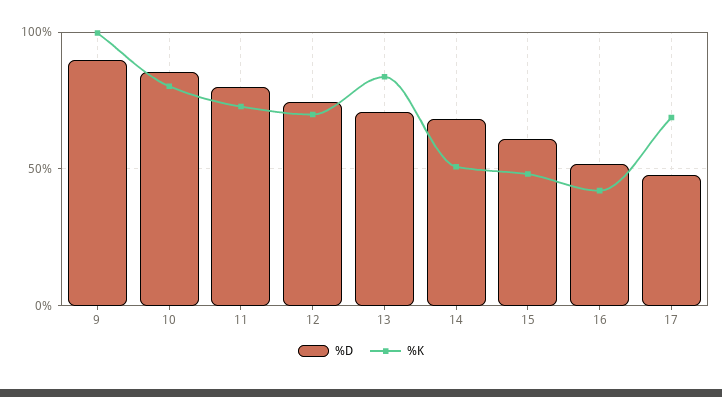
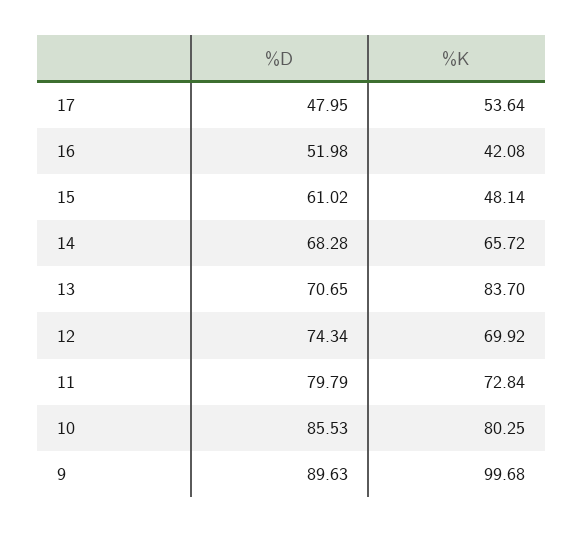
  {
    "%D": {
      "9": 89.63,
      "10": 85.53,
      "11": 79.79,
      "12": 74.34,
      "13": 70.65,
      "14": 68.28,
      "15": 61.02,
      "16": 51.98,
      "17": 47.95
    },
    "%K": {
      "9": 99.68,
      "10": 80.25,
      "11": 72.84,
      "12": 69.92,
      "13": 83.7,
-     "14": 50,
+     "14": 65.72,
      "15": 48.14,
      "16": 42.08,
-     "17": 70
+     "17": 53.64
    }
  }

